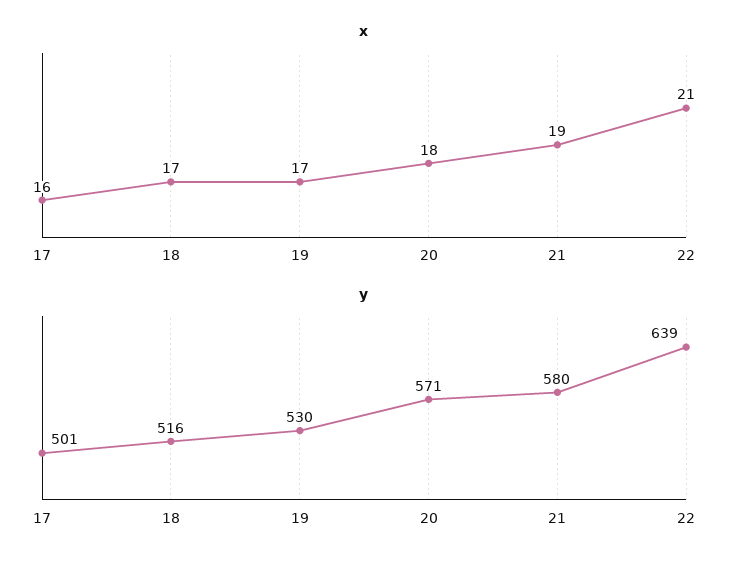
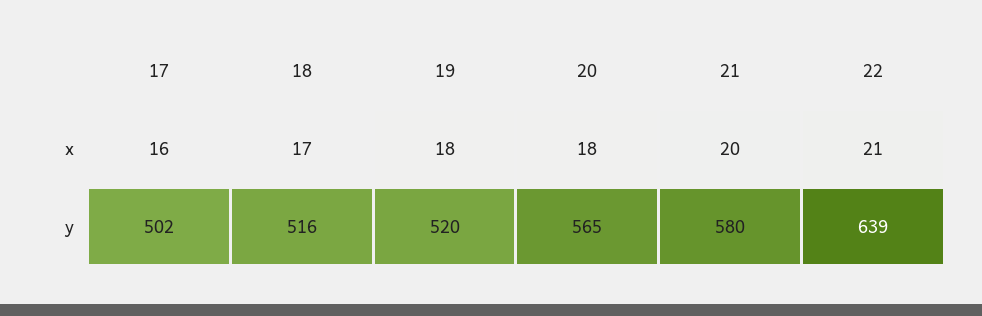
  {
    "x": {
      "17": 16,
      "18": 17,
-     "19": 17,
+     "19": 18,
      "20": 18,
-     "21": 19,
+     "21": 20,
      "22": 21
    },
    "y": {
-     "17": 501,
+     "17": 502,
      "18": 516,
-     "19": 530,
+     "19": 520,
-     "20": 571,
+     "20": 565,
      "21": 580,
      "22": 639
    }
  }

